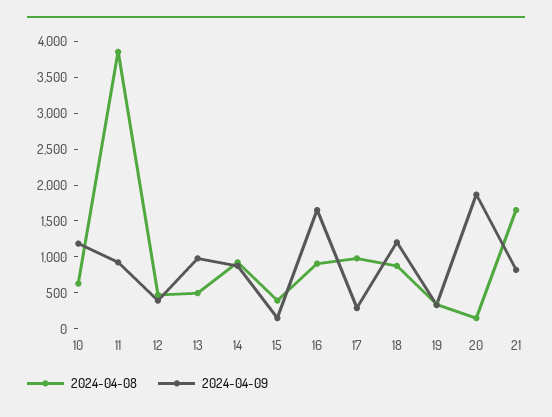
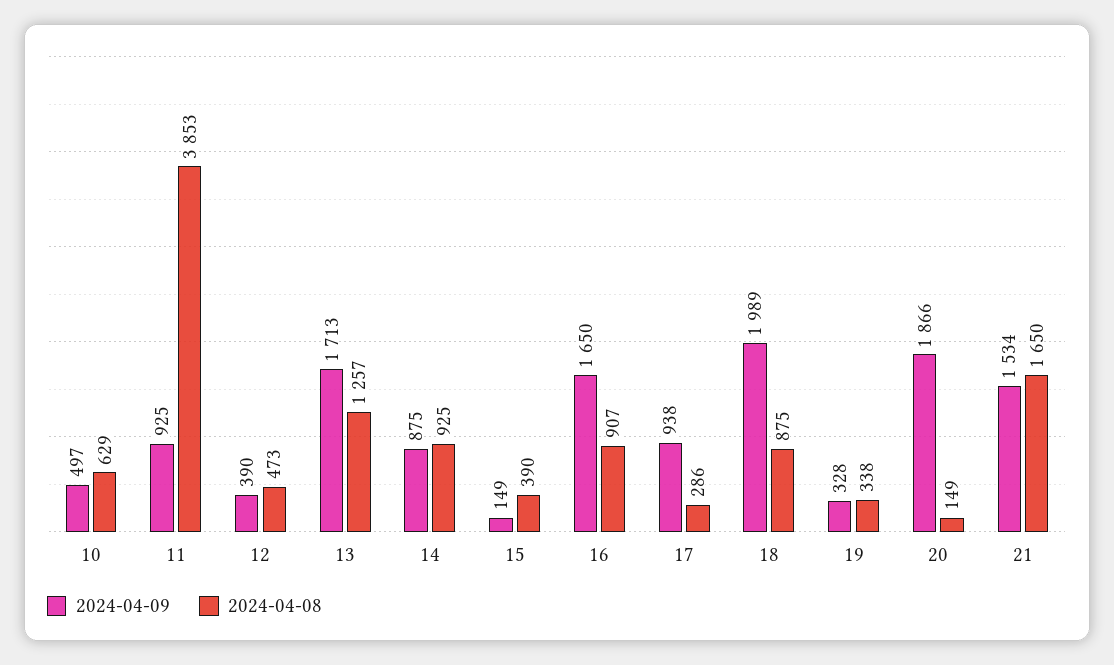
  {
    "2024-04-08": {
      "10": 629,
      "11": 3853,
      "12": 473,
-     "13": 500,
+     "13": 1257,
      "14": 925,
      "15": 390,
      "16": 907,
-     "17": 1000,
+     "17": 286,
      "18": 875,
      "19": 338,
      "20": 149,
      "21": 1650
    },
    "2024-04-09": {
-     "10": 1250,
+     "10": 497,
      "11": 925,
      "12": 390,
-     "13": 1000,
+     "13": 1713,
      "14": 875,
      "15": 149,
      "16": 1650,
-     "17": 250,
+     "17": 938,
-     "18": 1250,
+     "18": 1989,
      "19": 328,
      "20": 1866,
-     "21": 750
+     "21": 1534
    }
  }

